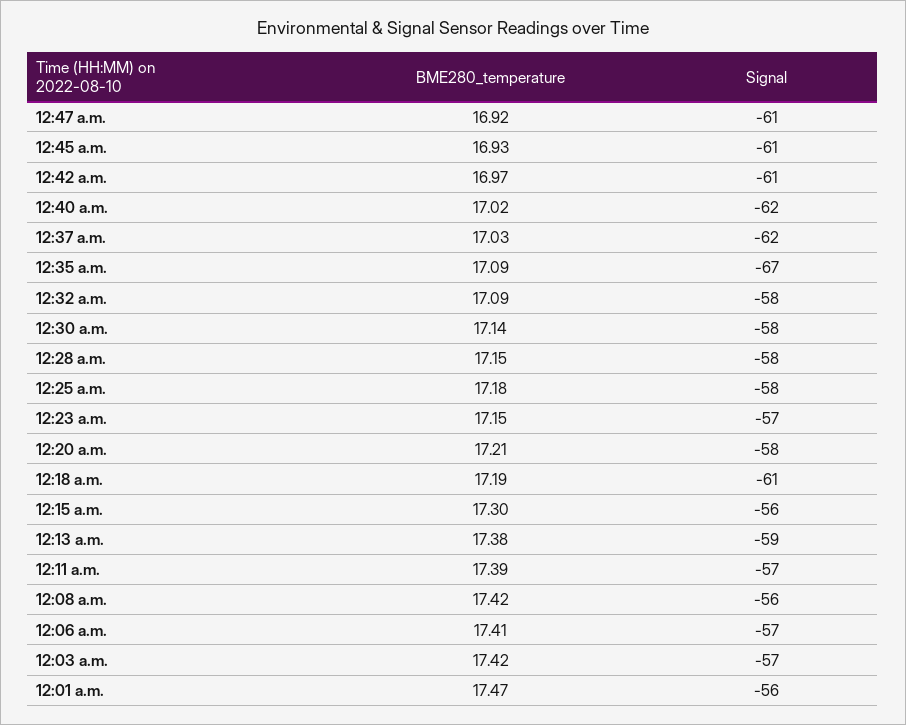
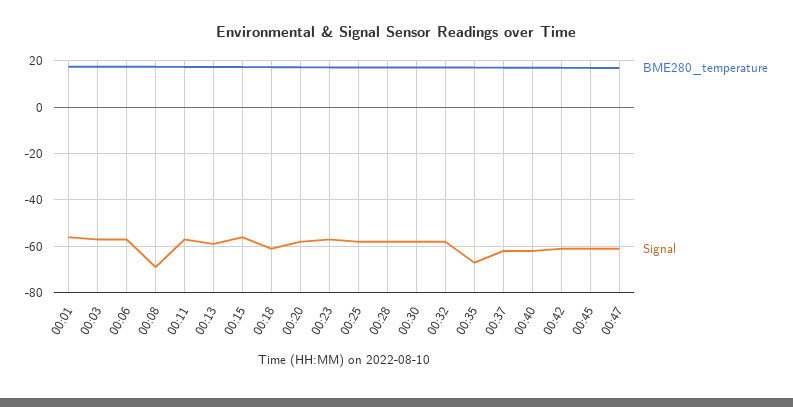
  {
    "BME280_temperature": {
      "12:47 a.m.": 16.92,
      "12:45 a.m.": 16.93,
      "12:42 a.m.": 16.97,
      "12:40 a.m.": 17.02,
      "12:37 a.m.": 17.03,
      "12:35 a.m.": 17.09,
      "12:32 a.m.": 17.09,
      "12:30 a.m.": 17.14,
      "12:28 a.m.": 17.15,
      "12:25 a.m.": 17.18,
      "12:23 a.m.": 17.15,
      "12:20 a.m.": 17.21,
      "12:18 a.m.": 17.19,
      "12:15 a.m.": 17.3,
      "12:13 a.m.": 17.38,
      "12:11 a.m.": 17.39,
      "12:08 a.m.": 17.42,
      "12:06 a.m.": 17.41,
      "12:03 a.m.": 17.42,
      "12:01 a.m.": 17.47
    },
    "Signal": {
      "12:47 a.m.": -61,
      "12:45 a.m.": -61,
      "12:42 a.m.": -61,
      "12:40 a.m.": -62,
      "12:37 a.m.": -62,
      "12:35 a.m.": -67,
      "12:32 a.m.": -58,
      "12:30 a.m.": -58,
      "12:28 a.m.": -58,
      "12:25 a.m.": -58,
      "12:23 a.m.": -57,
      "12:20 a.m.": -58,
      "12:18 a.m.": -61,
      "12:15 a.m.": -56,
      "12:13 a.m.": -59,
      "12:11 a.m.": -57,
-     "12:08 a.m.": -56,
+     "12:08 a.m.": -70,
      "12:06 a.m.": -57,
      "12:03 a.m.": -57,
      "12:01 a.m.": -56
    }
  }

